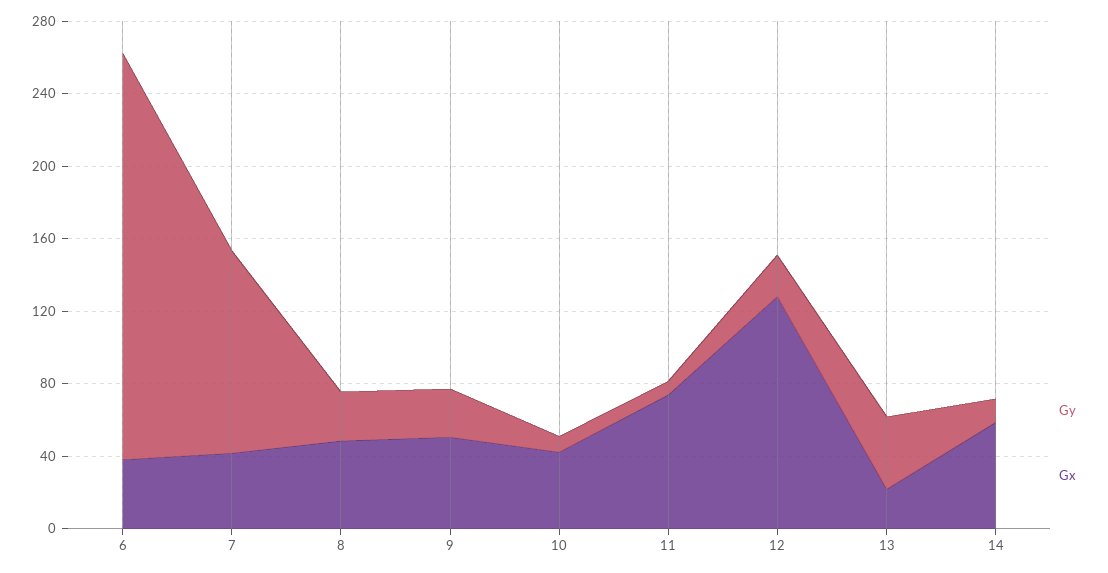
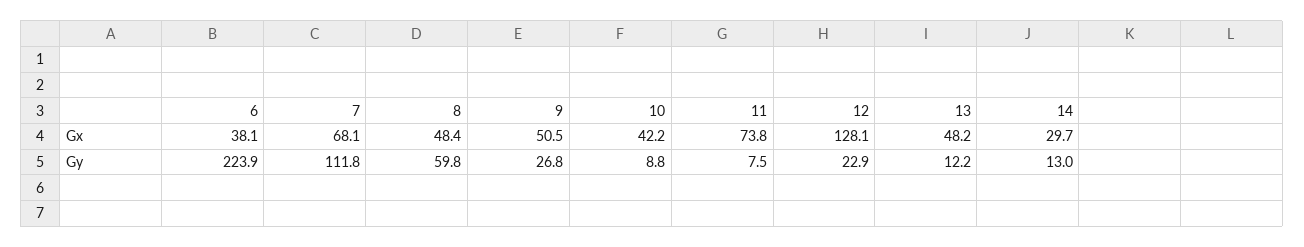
  {
    "Gy": {
      "6": 223.9,
      "7": 111.8,
-     "8": 30,
+     "8": 59.8,
      "9": 26.8,
      "10": 8.8,
      "11": 7.5,
      "12": 22.9,
-     "13": 40,
+     "13": 12.2,
      "14": 13
    },
    "Gx": {
      "6": 38.1,
-     "7": 40,
+     "7": 68.1,
      "8": 48.4,
      "9": 50.5,
      "10": 42.2,
      "11": 73.8,
      "12": 128.1,
-     "13": 20,
+     "13": 48.2,
-     "14": 60
+     "14": 29.7
    }
  }

